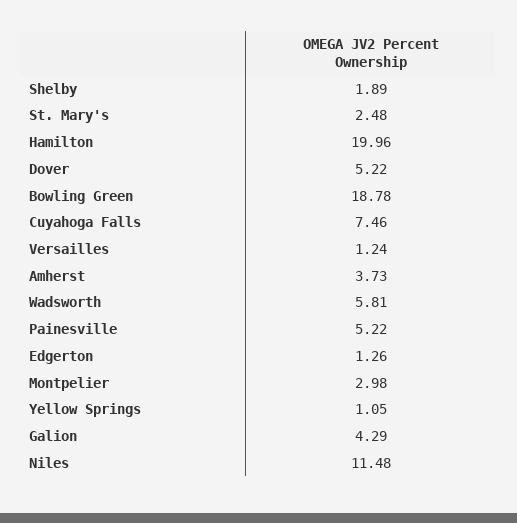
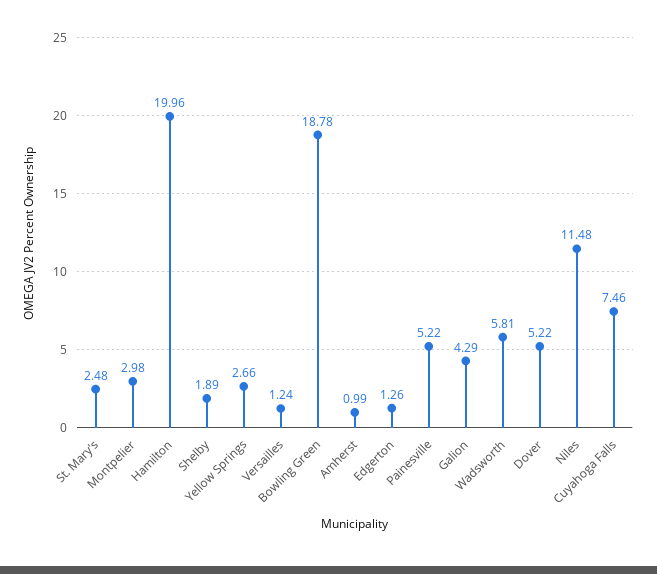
  {
    "Shelby": 1.89,
    "St. Mary's": 2.48,
    "Hamilton": 19.96,
    "Dover": 5.22,
    "Bowling Green": 18.78,
    "Cuyahoga Falls": 7.46,
    "Versailles": 1.24,
-   "Amherst": 3.73,
+   "Amherst": 0.99,
    "Wadsworth": 5.81,
    "Painesville": 5.22,
    "Edgerton": 1.26,
    "Montpelier": 2.98,
-   "Yellow Springs": 1.05,
+   "Yellow Springs": 2.66,
    "Galion": 4.29,
    "Niles": 11.48
  }

